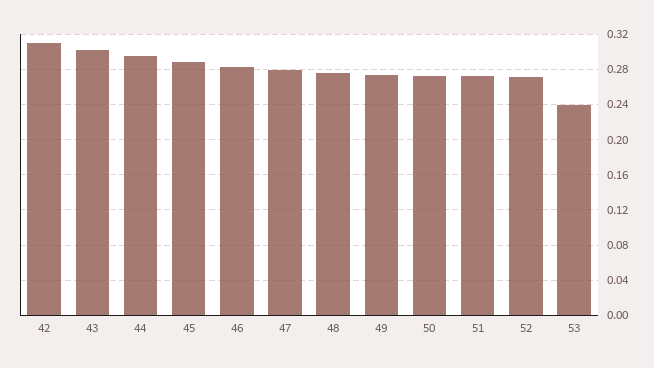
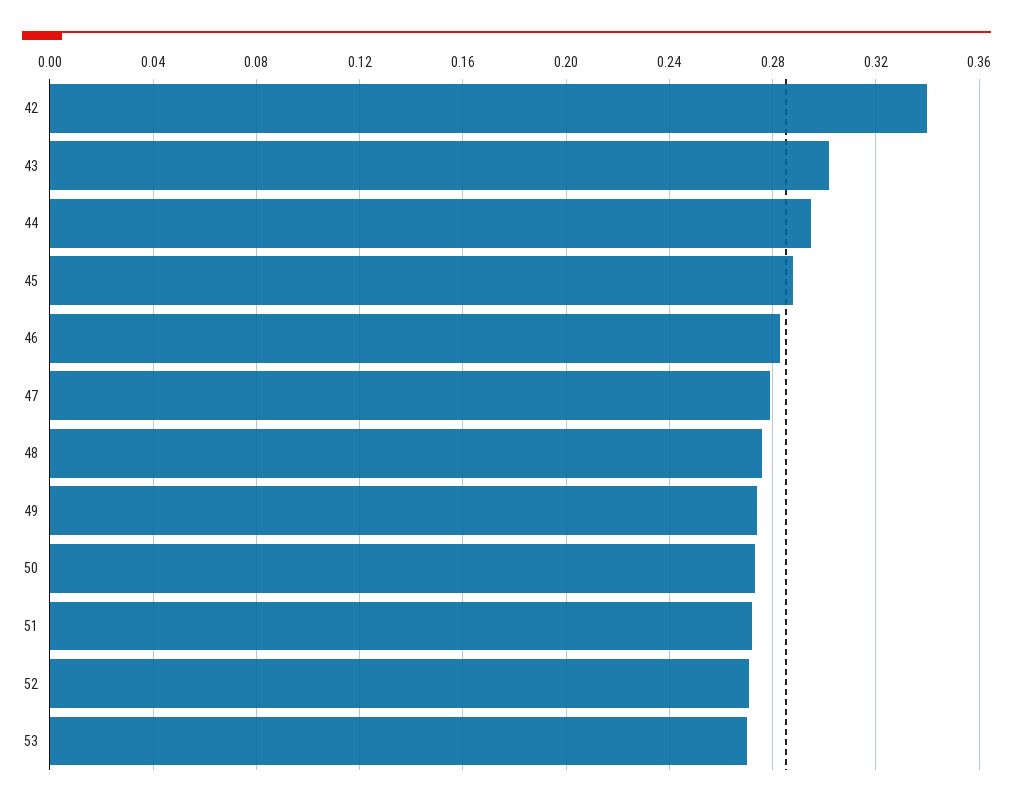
  {
-   "42": 0.31,
+   "42": 0.34,
    "43": 0.3,
    "44": 0.295,
    "45": 0.29,
    "46": 0.285,
    "47": 0.28,
    "48": 0.275,
    "49": 0.275,
    "50": 0.275,
    "51": 0.27,
    "52": 0.27,
-   "53": 0.24
+   "53": 0.27
  }

